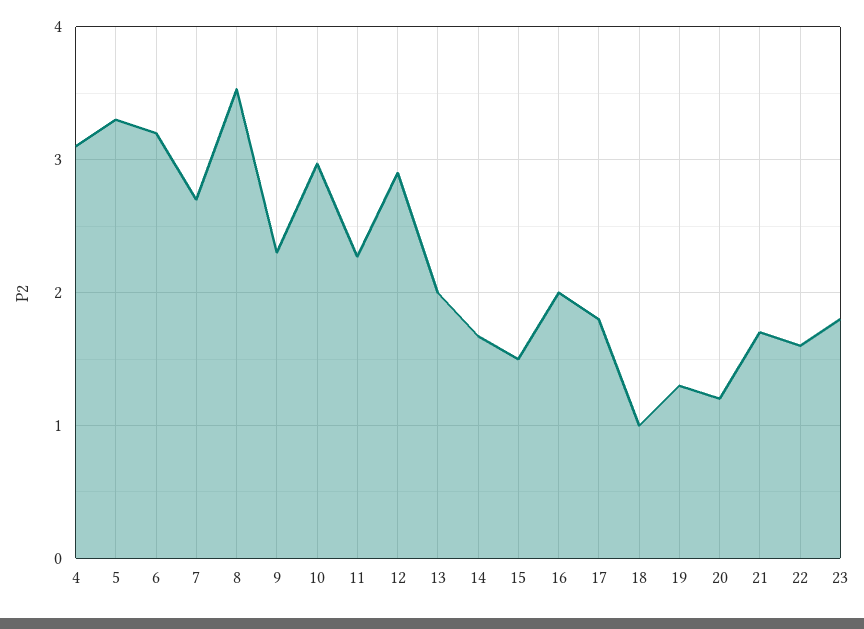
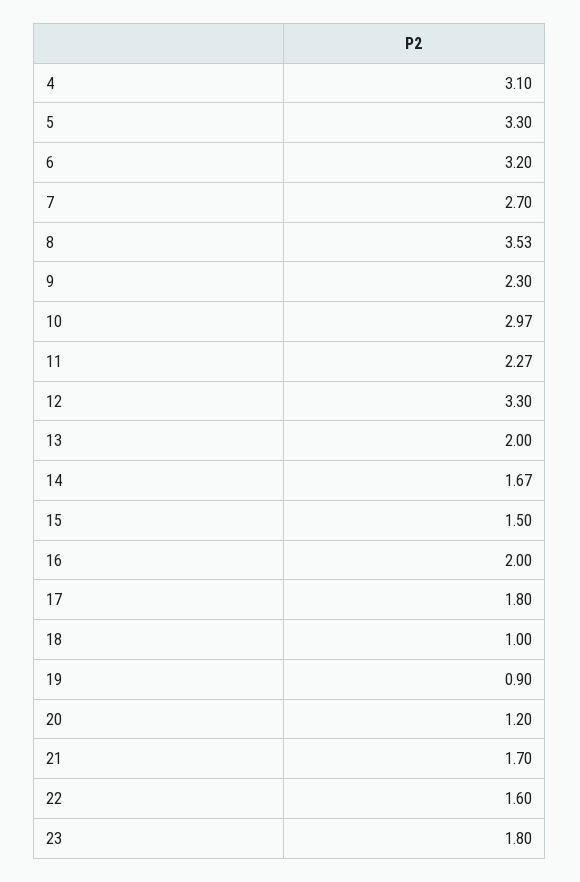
  {
    "4": 3.1,
    "5": 3.3,
    "6": 3.2,
    "7": 2.7,
    "8": 3.53,
    "9": 2.3,
    "10": 2.97,
    "11": 2.27,
-   "12": 2.9,
+   "12": 3.3,
    "13": 2,
    "14": 1.67,
    "15": 1.5,
    "16": 2,
    "17": 1.8,
    "18": 1,
-   "19": 1.3,
+   "19": 0.9,
    "20": 1.2,
    "21": 1.7,
    "22": 1.6,
    "23": 1.8
  }

